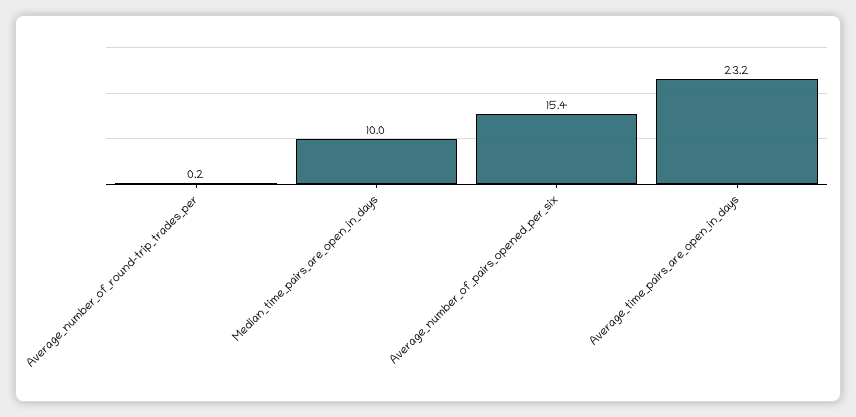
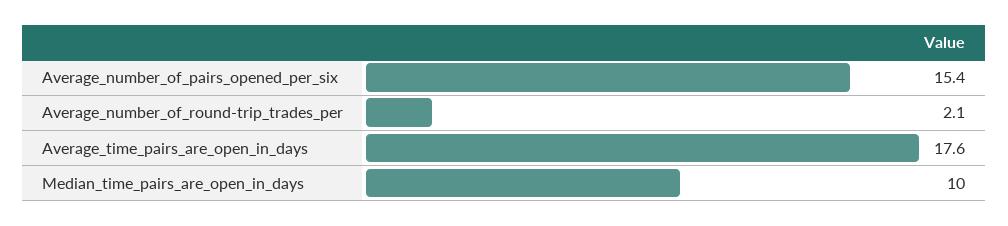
  {
-   "Average_number_of_round-trip_trades_per": 0.2,
+   "Average_number_of_round-trip_trades_per": 2.1,
    "Median_time_pairs_are_open_in_days": 10,
    "Average_number_of_pairs_opened_per_six": 15.4,
-   "Average_time_pairs_are_open_in_days": 23.2
+   "Average_time_pairs_are_open_in_days": 17.6
  }

